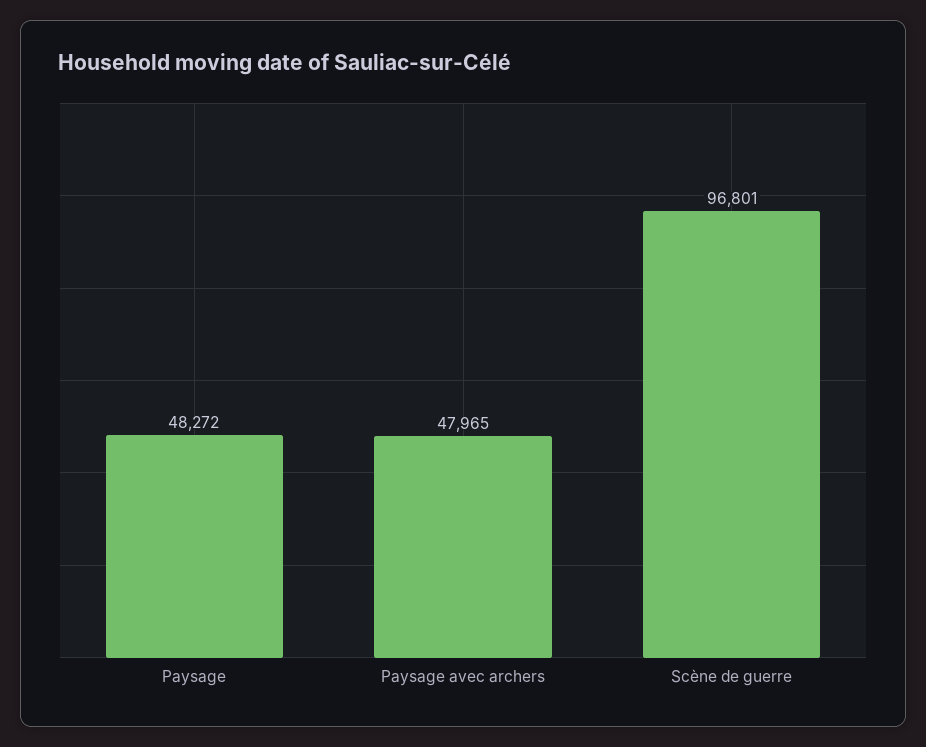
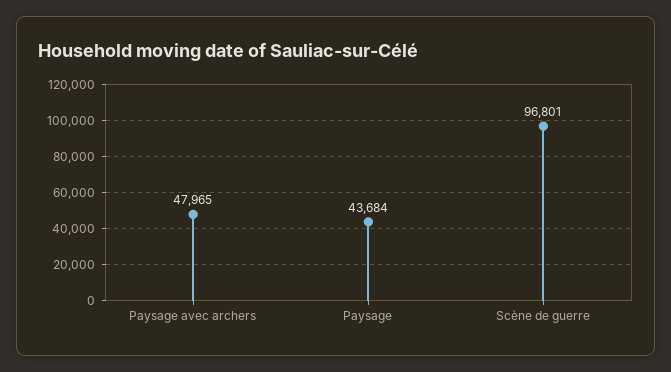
  {
-   "Paysage": 48272,
+   "Paysage": 43684,
    "Paysage avec archers": 47965,
    "Scène de guerre": 96801
  }

